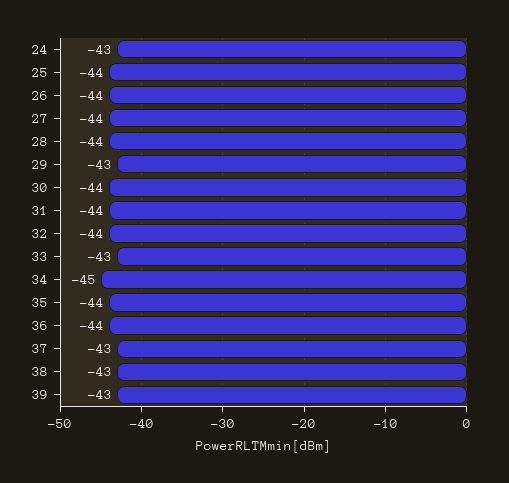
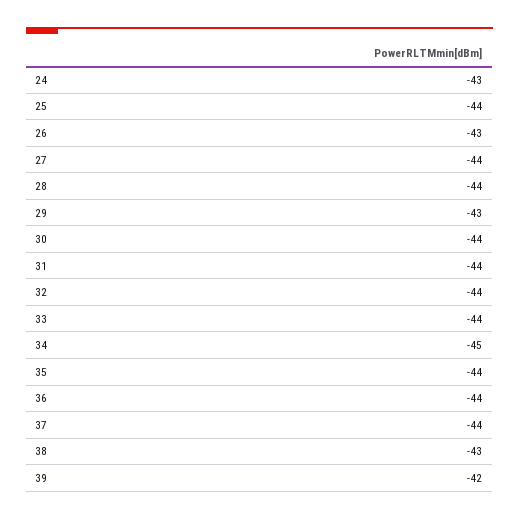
  {
    "24": -43,
    "25": -44,
-   "26": -44,
+   "26": -43,
    "27": -44,
    "28": -44,
    "29": -43,
    "30": -44,
    "31": -44,
    "32": -44,
-   "33": -43,
+   "33": -44,
    "34": -45,
    "35": -44,
    "36": -44,
-   "37": -43,
+   "37": -44,
    "38": -43,
-   "39": -43
+   "39": -42
  }

